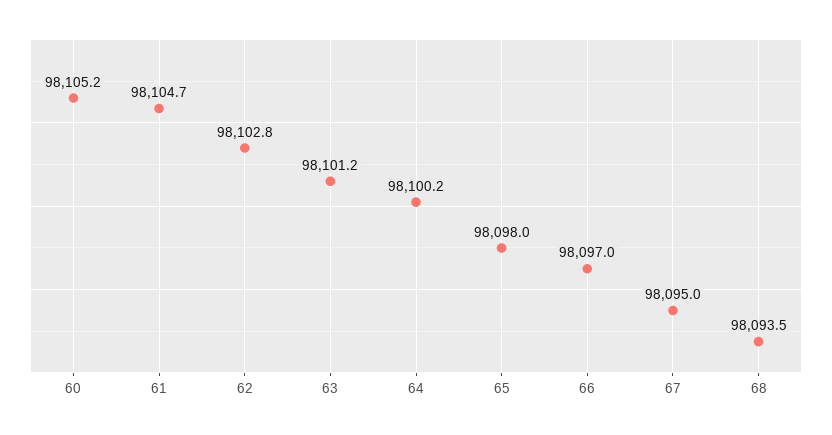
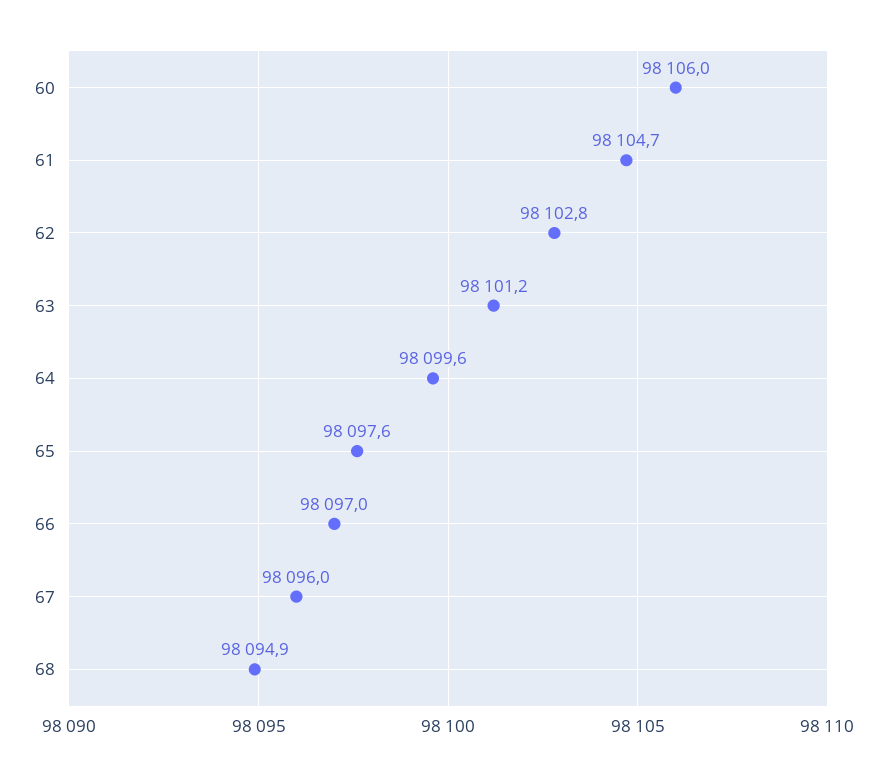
  {
-   "60": 98105.2,
+   "60": 98106,
    "61": 98104.7,
    "62": 98102.8,
    "63": 98101.2,
-   "64": 98100.2,
+   "64": 98099.6,
-   "65": 98098,
+   "65": 98097.6,
    "66": 98097,
-   "67": 98095,
+   "67": 98096,
-   "68": 98093.5
+   "68": 98094.9
  }

